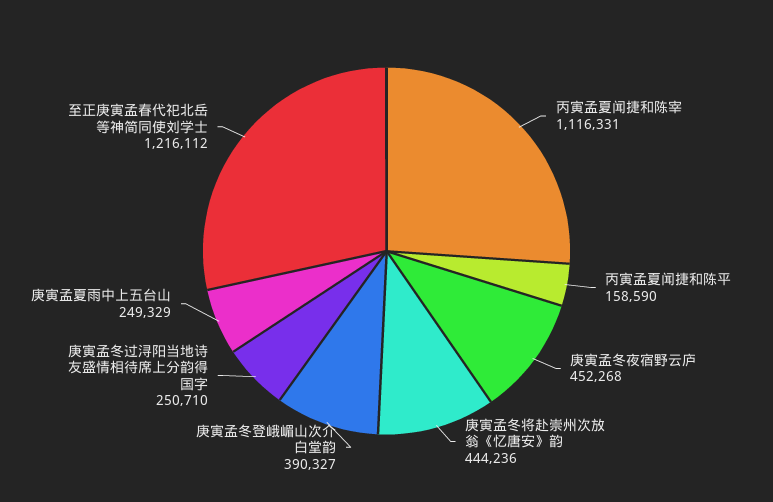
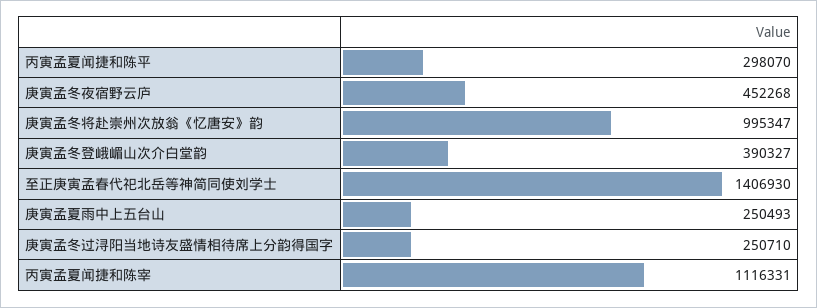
  {
    "丙寅孟夏闻捷和陈宰": 1116331,
-   "丙寅孟夏闻捷和陈平": 158590,
+   "丙寅孟夏闻捷和陈平": 298070,
    "庚寅孟冬夜宿野云庐": 452268,
-   "庚寅孟冬将赴崇州次放翁《忆唐安》韵": 444236,
+   "庚寅孟冬将赴崇州次放翁《忆唐安》韵": 995347,
    "庚寅孟冬登峨嵋山次介白堂韵": 390327,
    "庚寅孟冬过浔阳当地诗友盛情相待席上分韵得国字": 250710,
-   "庚寅孟夏雨中上五台山": 249329,
+   "庚寅孟夏雨中上五台山": 250493,
-   "至正庚寅孟春代祀北岳等神简同使刘学士": 1216112
+   "至正庚寅孟春代祀北岳等神简同使刘学士": 1406930
  }

